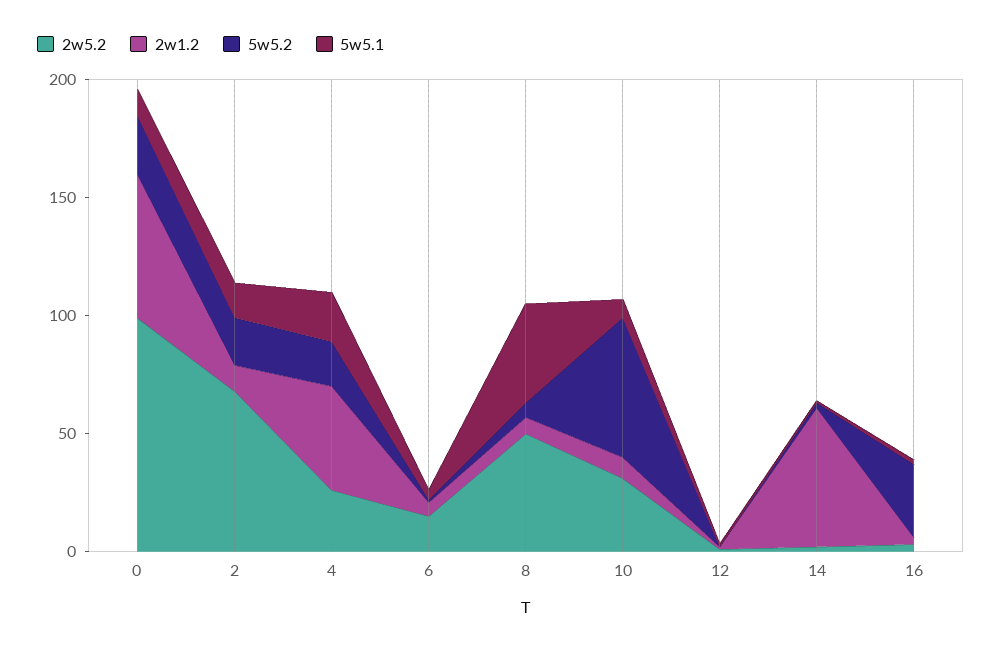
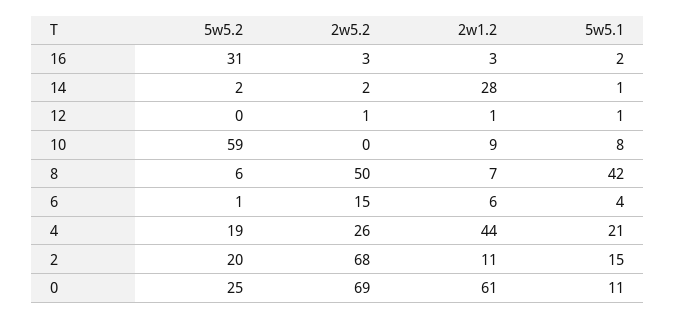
  {
    "2w5.2": {
-     "0": 100,
+     "0": 69,
      "2": 68,
      "4": 26,
      "6": 15,
      "8": 50,
-     "10": 30,
+     "10": 0,
      "12": 1,
      "14": 2,
      "16": 3
    },
    "2w1.2": {
      "0": 61,
      "2": 11,
      "4": 44,
      "6": 6,
      "8": 7,
      "10": 9,
      "12": 1,
-     "14": 60,
+     "14": 28,
      "16": 3
    },
    "5w5.2": {
      "0": 25,
      "2": 20,
      "4": 19,
      "6": 1,
      "8": 6,
      "10": 59,
      "12": 0,
      "14": 2,
      "16": 31
    },
    "5w5.1": {
      "0": 11,
      "2": 15,
      "4": 21,
      "6": 4,
      "8": 42,
      "10": 8,
      "12": 1,
      "14": 1,
      "16": 2
    }
  }

